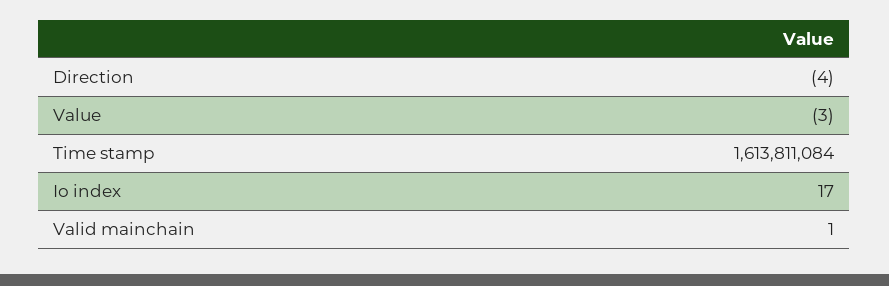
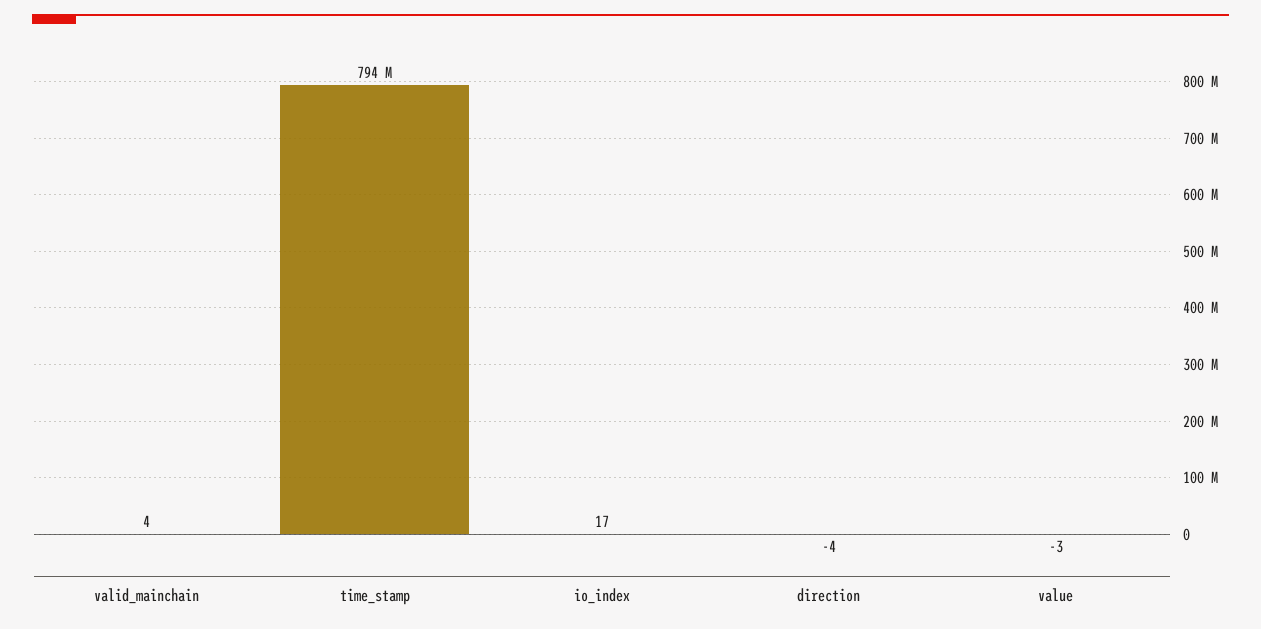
  {
    "Direction": -4,
    "Value": -3,
-   "Time stamp": 1613811084,
+   "Time stamp": 794000000,
    "Io index": 17,
-   "Valid mainchain": 1
+   "Valid mainchain": 4
  }

